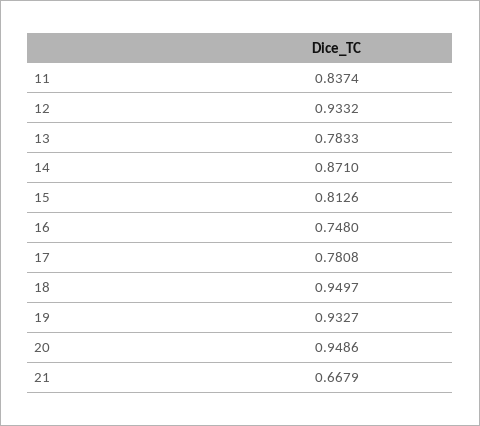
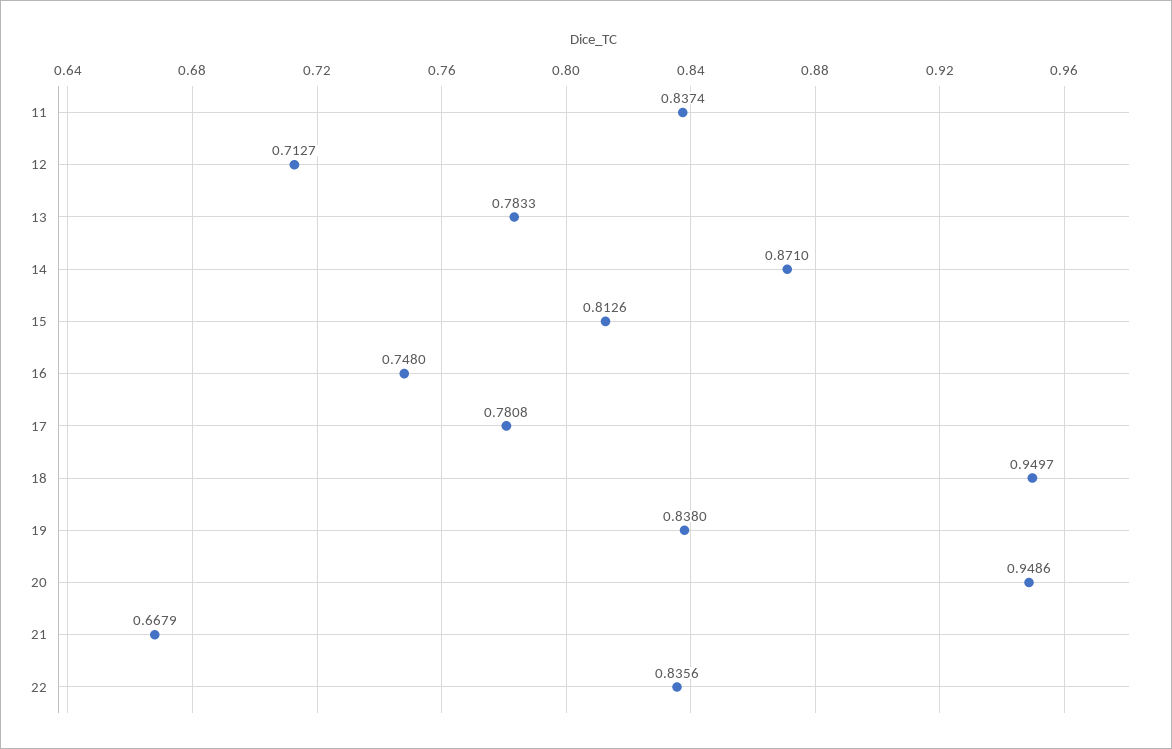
  {
    "11": 0.8374,
-   "12": 0.9332,
+   "12": 0.7127,
    "13": 0.7833,
    "14": 0.871,
    "15": 0.8126,
    "16": 0.748,
    "17": 0.7808,
    "18": 0.9497,
-   "19": 0.9327,
+   "19": 0.838,
    "20": 0.9486,
-   "21": 0.6679
+   "21": 0.6679,
+   "22": 0.8356
  }

